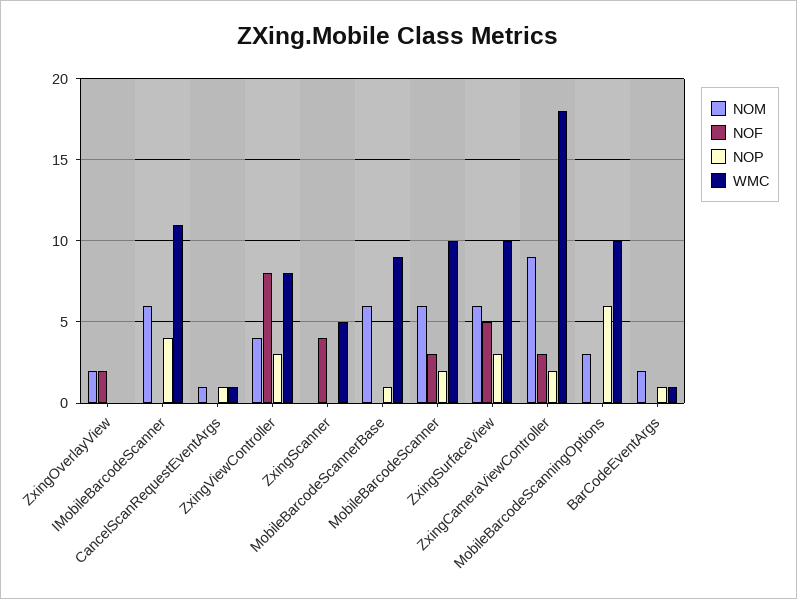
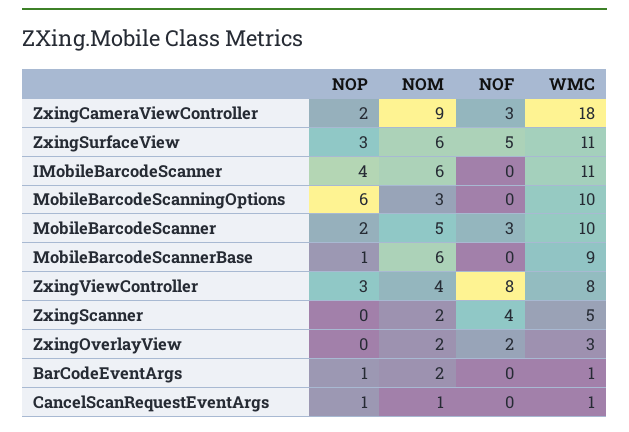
  {
    "NOM": {
      "ZxingOverlayView": 2,
      "IMobileBarcodeScanner": 6,
      "CancelScanRequestEventArgs": 1,
      "ZxingViewController": 4,
-     "ZxingScanner": 0,
+     "ZxingScanner": 2,
      "MobileBarcodeScannerBase": 6,
-     "MobileBarcodeScanner": 6,
+     "MobileBarcodeScanner": 5,
      "ZxingSurfaceView": 6,
      "ZxingCameraViewController": 9,
      "MobileBarcodeScanningOptions": 3,
      "BarCodeEventArgs": 2
    },
    "NOF": {
      "ZxingOverlayView": 2,
      "IMobileBarcodeScanner": 0,
      "CancelScanRequestEventArgs": 0,
      "ZxingViewController": 8,
      "ZxingScanner": 4,
      "MobileBarcodeScannerBase": 0,
      "MobileBarcodeScanner": 3,
      "ZxingSurfaceView": 5,
      "ZxingCameraViewController": 3,
      "MobileBarcodeScanningOptions": 0,
      "BarCodeEventArgs": 0
    },
    "NOP": {
      "ZxingOverlayView": 0,
      "IMobileBarcodeScanner": 4,
      "CancelScanRequestEventArgs": 1,
      "ZxingViewController": 3,
      "ZxingScanner": 0,
      "MobileBarcodeScannerBase": 1,
      "MobileBarcodeScanner": 2,
      "ZxingSurfaceView": 3,
      "ZxingCameraViewController": 2,
      "MobileBarcodeScanningOptions": 6,
      "BarCodeEventArgs": 1
    },
    "WMC": {
-     "ZxingOverlayView": 0,
+     "ZxingOverlayView": 3,
      "IMobileBarcodeScanner": 11,
      "CancelScanRequestEventArgs": 1,
      "ZxingViewController": 8,
      "ZxingScanner": 5,
      "MobileBarcodeScannerBase": 9,
      "MobileBarcodeScanner": 10,
-     "ZxingSurfaceView": 10,
+     "ZxingSurfaceView": 11,
      "ZxingCameraViewController": 18,
      "MobileBarcodeScanningOptions": 10,
      "BarCodeEventArgs": 1
    }
  }

